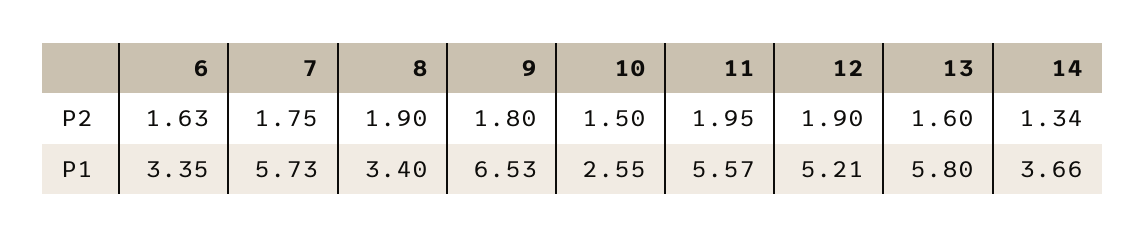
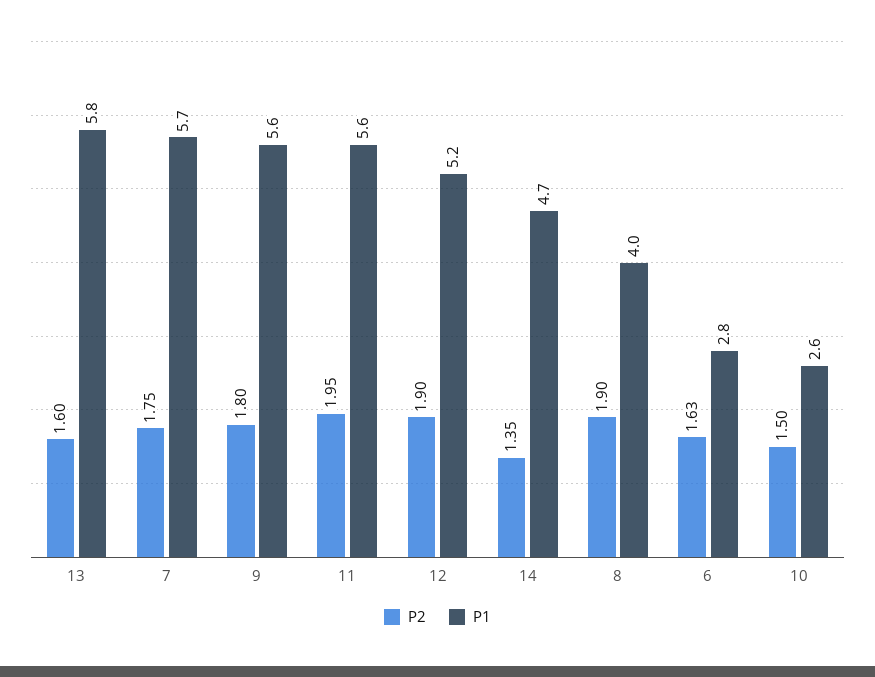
  {
    "P2": {
      "6": 1.63,
      "7": 1.75,
      "8": 1.9,
      "9": 1.8,
      "10": 1.5,
      "11": 1.95,
      "12": 1.9,
      "13": 1.6,
-     "14": 1.34
+     "14": 1.35
    },
    "P1": {
-     "6": 3.35,
+     "6": 2.8,
      "7": 5.73,
-     "8": 3.4,
+     "8": 4,
-     "9": 6.53,
+     "9": 5.6,
      "10": 2.55,
      "11": 5.57,
      "12": 5.21,
      "13": 5.8,
-     "14": 3.66
+     "14": 4.7
    }
  }

